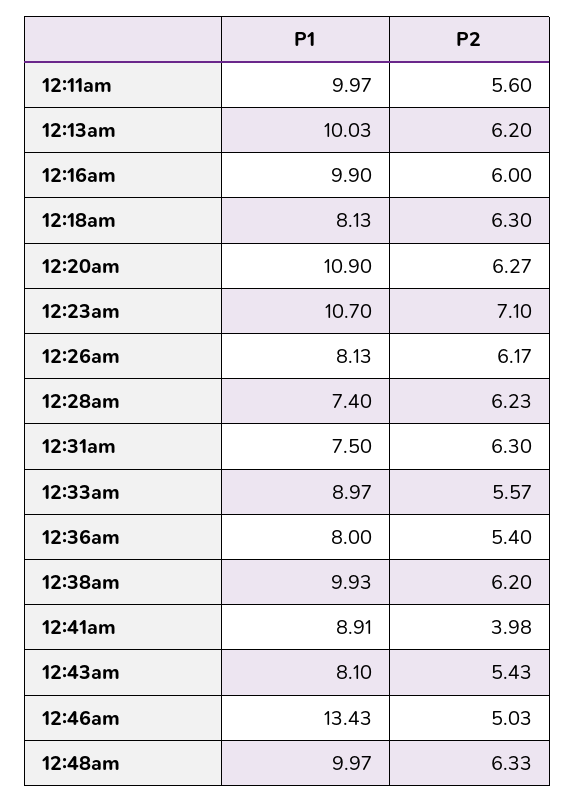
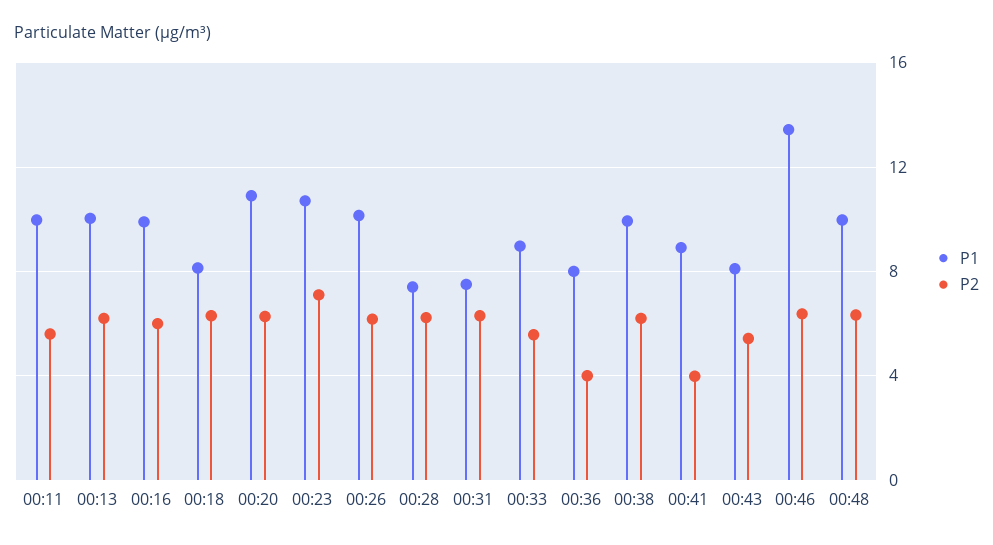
  {
    "P1": {
      "12:11am": 9.97,
      "12:13am": 10.03,
      "12:16am": 9.9,
      "12:18am": 8.13,
      "12:20am": 10.9,
      "12:23am": 10.7,
-     "12:26am": 8.13,
+     "12:26am": 10,
      "12:28am": 7.4,
      "12:31am": 7.5,
      "12:33am": 8.97,
      "12:36am": 8,
      "12:38am": 9.93,
      "12:41am": 8.91,
      "12:43am": 8.1,
      "12:46am": 13.43,
      "12:48am": 9.97
    },
    "P2": {
      "12:11am": 5.6,
      "12:13am": 6.2,
      "12:16am": 6,
      "12:18am": 6.3,
      "12:20am": 6.27,
      "12:23am": 7.1,
      "12:26am": 6.17,
      "12:28am": 6.23,
      "12:31am": 6.3,
      "12:33am": 5.57,
-     "12:36am": 5.4,
+     "12:36am": 4,
      "12:38am": 6.2,
      "12:41am": 3.98,
      "12:43am": 5.43,
-     "12:46am": 5.03,
+     "12:46am": 6.5,
      "12:48am": 6.33
    }
  }

